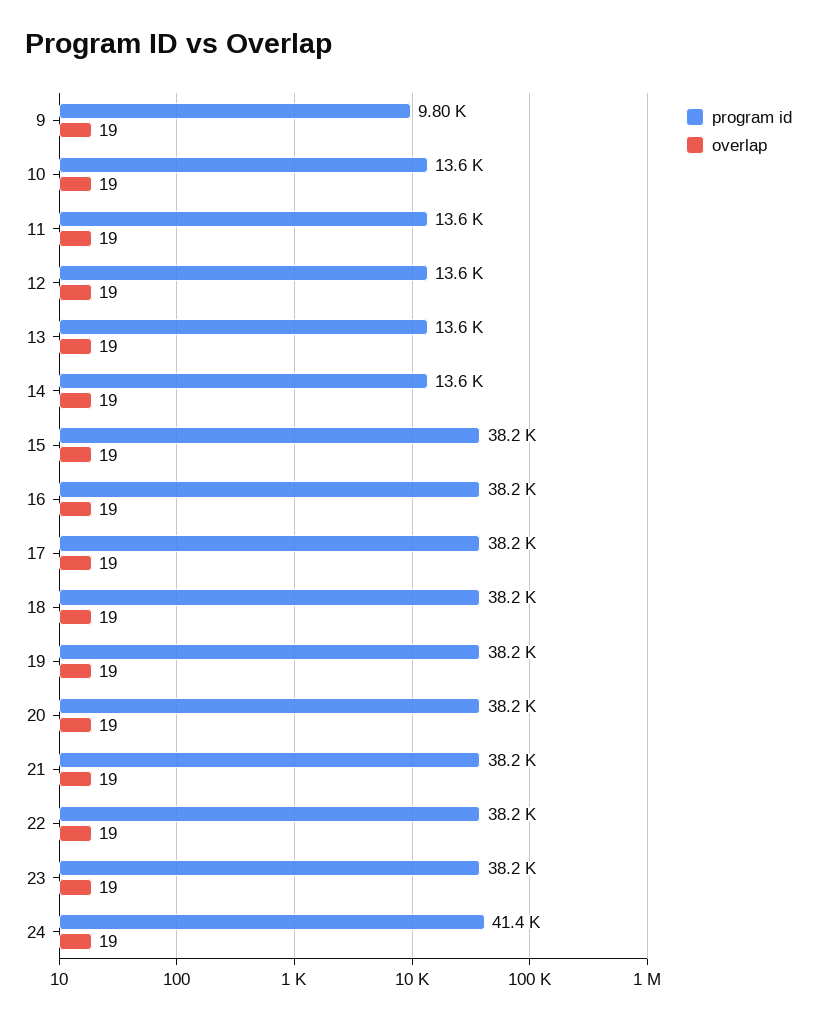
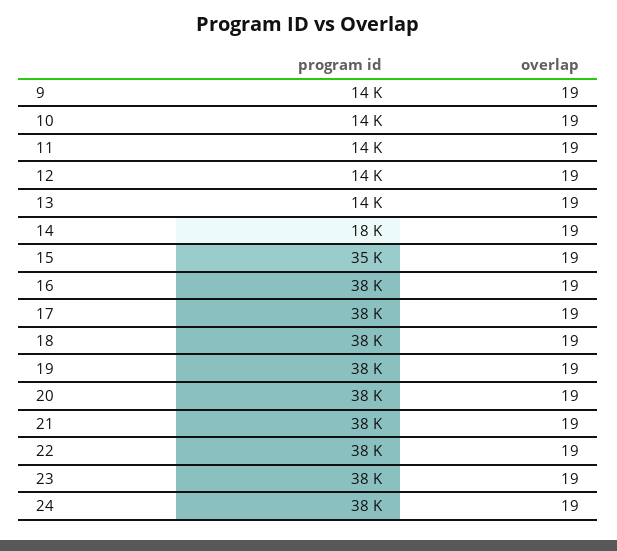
  {
    "program id": {
-     "9": 9800,
+     "9": 14000,
      "10": 13600,
      "11": 13600,
      "12": 13600,
      "13": 13600,
-     "14": 13600,
+     "14": 18000,
-     "15": 38200,
+     "15": 35000,
      "16": 38200,
      "17": 38200,
      "18": 38200,
      "19": 38200,
      "20": 38200,
      "21": 38200,
      "22": 38200,
      "23": 38200,
-     "24": 41400
+     "24": 38000
    },
    "overlap": {
      "9": 19,
      "10": 19,
      "11": 19,
      "12": 19,
      "13": 19,
      "14": 19,
      "15": 19,
      "16": 19,
      "17": 19,
      "18": 19,
      "19": 19,
      "20": 19,
      "21": 19,
      "22": 19,
      "23": 19,
      "24": 19
    }
  }

